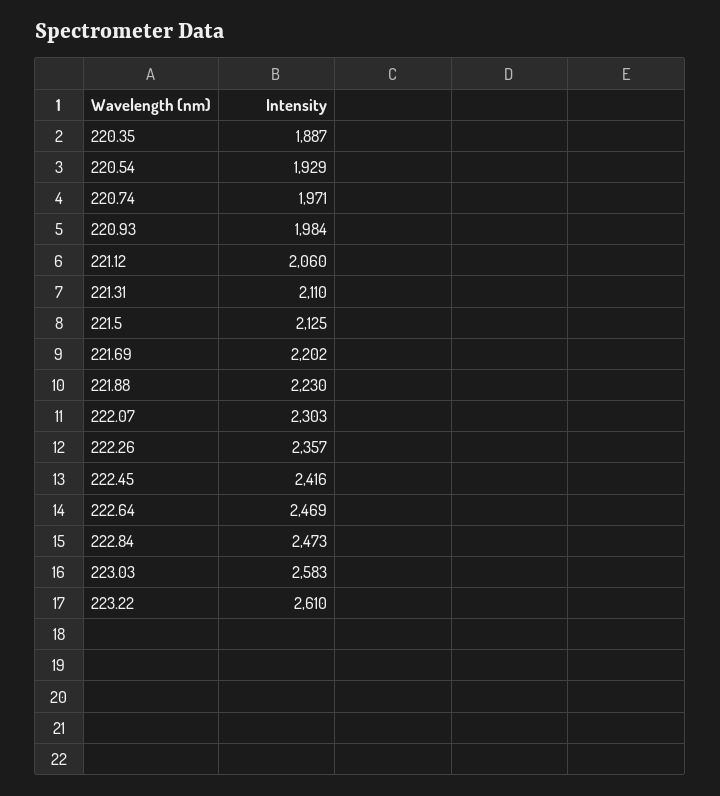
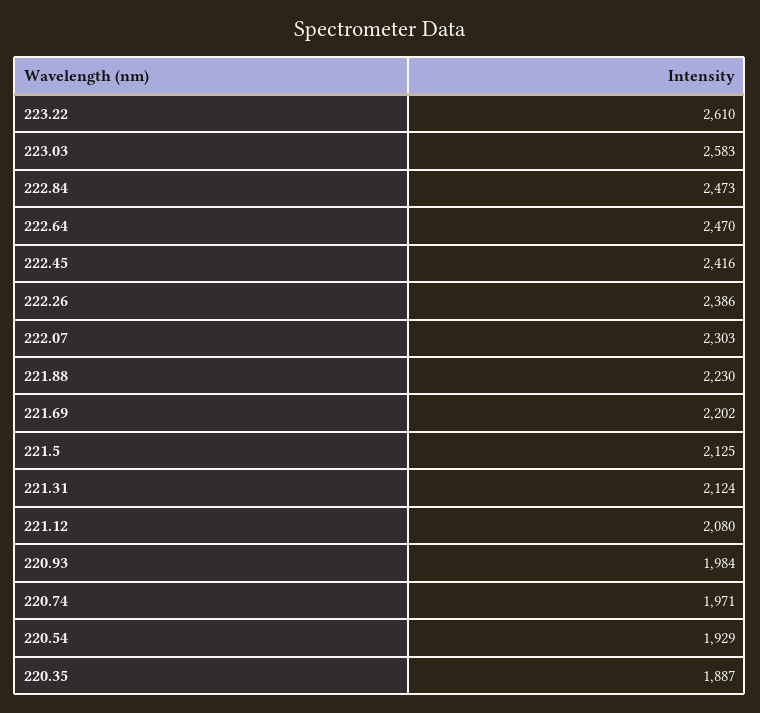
  {
    "220.35": 1887,
    "220.54": 1929,
    "220.74": 1971,
    "220.93": 1984,
-   "221.12": 2060,
+   "221.12": 2080,
-   "221.31": 2110,
+   "221.31": 2124,
    "221.5": 2125,
    "221.69": 2202,
    "221.88": 2230,
    "222.07": 2303,
-   "222.26": 2357,
+   "222.26": 2386,
    "222.45": 2416,
-   "222.64": 2469,
+   "222.64": 2470,
    "222.84": 2473,
    "223.03": 2583,
    "223.22": 2610
  }

